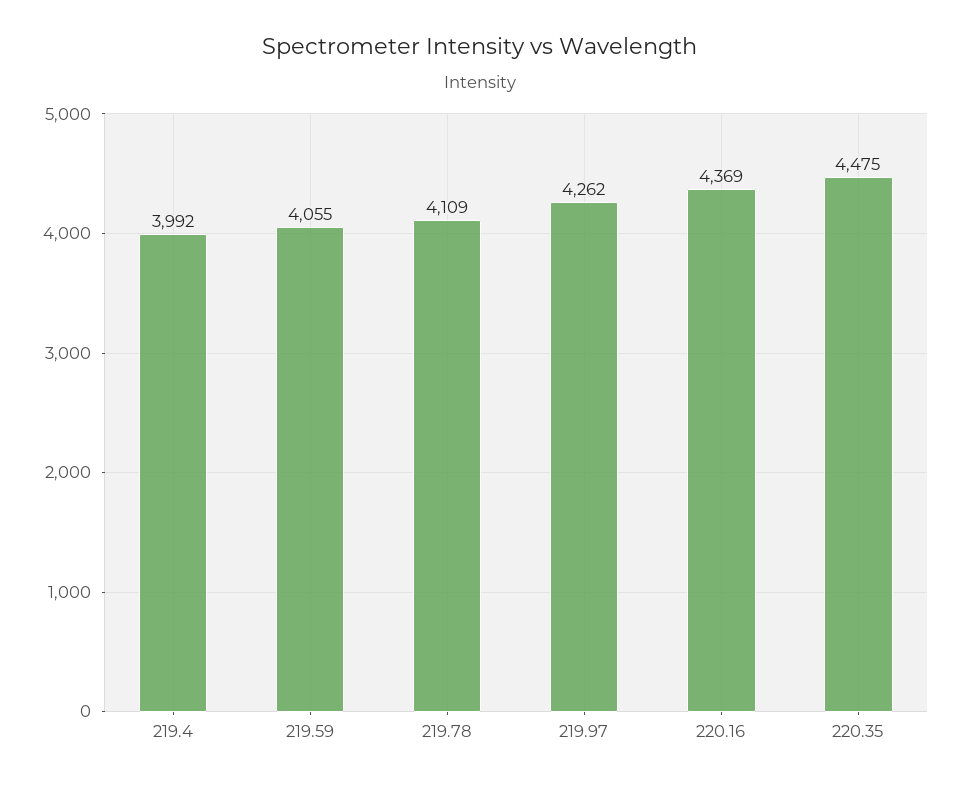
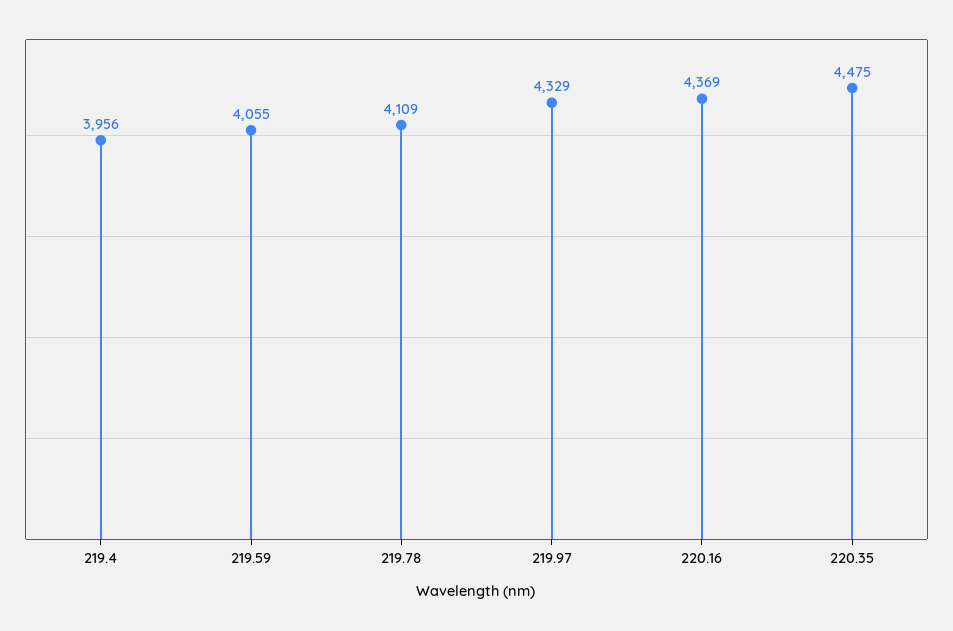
  {
-   "219.4": 3992,
+   "219.4": 3956,
    "219.59": 4055,
    "219.78": 4109,
-   "219.97": 4262,
+   "219.97": 4329,
    "220.16": 4369,
    "220.35": 4475
  }

